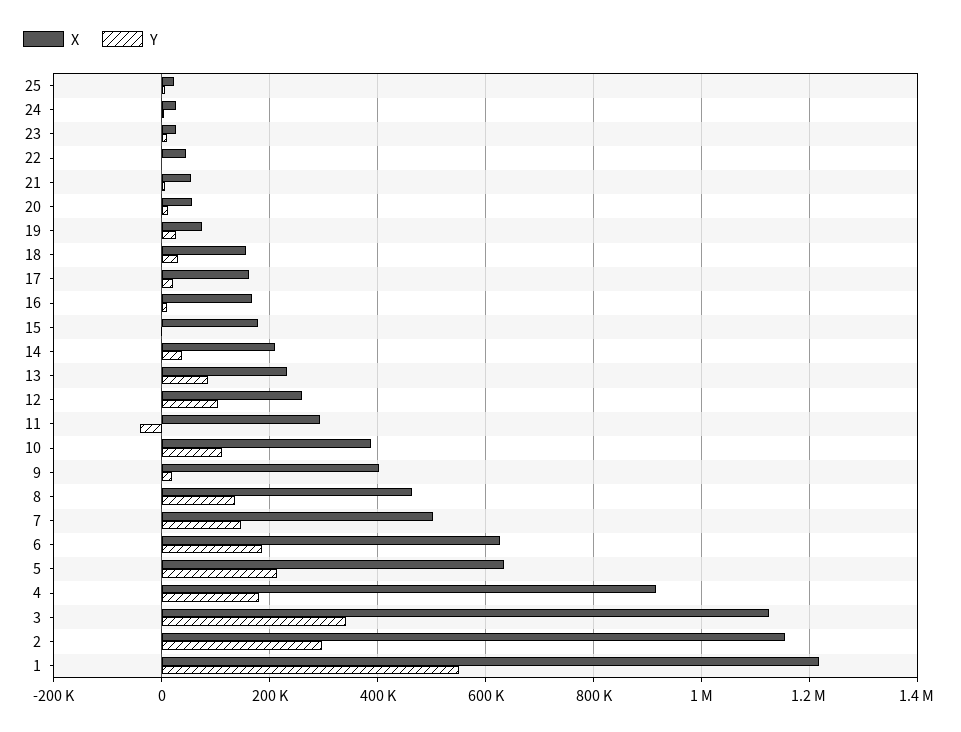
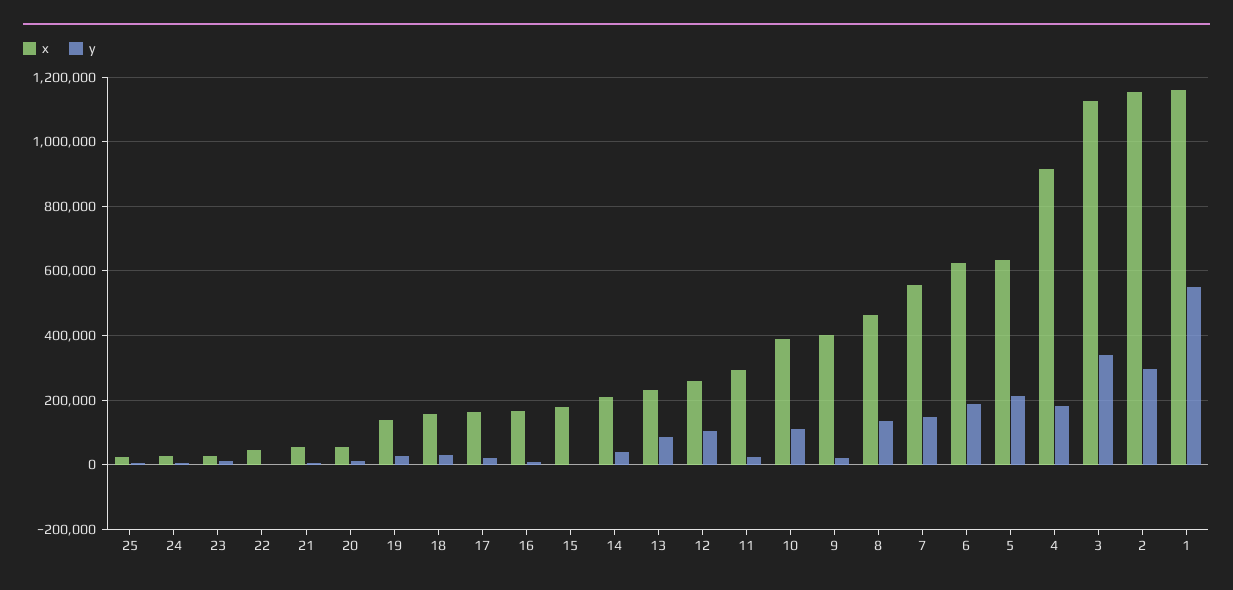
  {
    "X": {
      "25": 20000,
      "24": 20000,
      "23": 20000,
      "22": 40000,
      "21": 60000,
      "20": 60000,
-     "19": 80000,
+     "19": 140000,
      "18": 160000,
      "17": 160000,
      "16": 160000,
      "15": 180000,
      "14": 220000,
      "13": 240000,
      "12": 260000,
      "11": 300000,
      "10": 380000,
      "9": 400000,
      "8": 460000,
-     "7": 500000,
+     "7": 560000,
      "6": 620000,
      "5": 640000,
      "4": 920000,
      "3": 1120000,
      "2": 1160000,
-     "1": 1220000
+     "1": 1160000
    },
    "Y": {
      "25": 0,
      "24": 0,
      "23": 20000,
      "22": 0,
      "21": 0,
      "20": 20000,
      "19": 20000,
      "18": 20000,
      "17": 20000,
      "16": 0,
      "15": 0,
      "14": 40000,
      "13": 80000,
      "12": 100000,
-     "11": -40000,
+     "11": 20000,
      "10": 120000,
      "9": 20000,
      "8": 140000,
      "7": 140000,
      "6": 180000,
      "5": 220000,
      "4": 180000,
      "3": 340000,
      "2": 300000,
      "1": 560000
    }
  }

